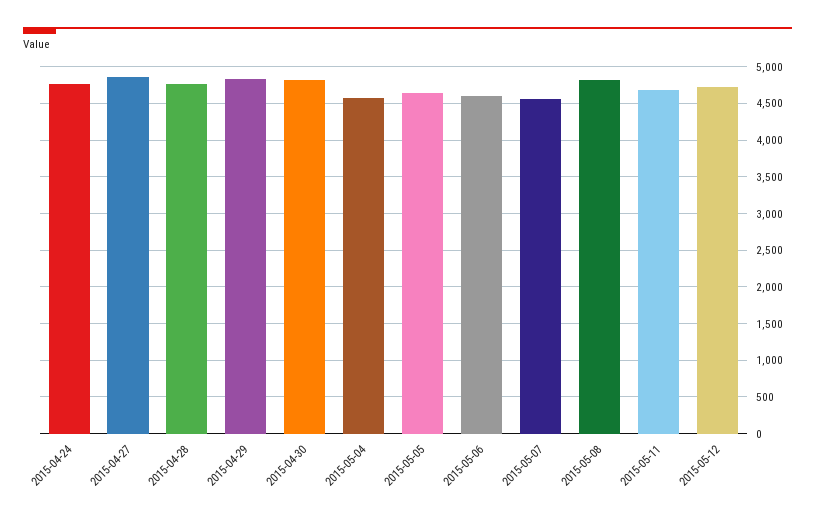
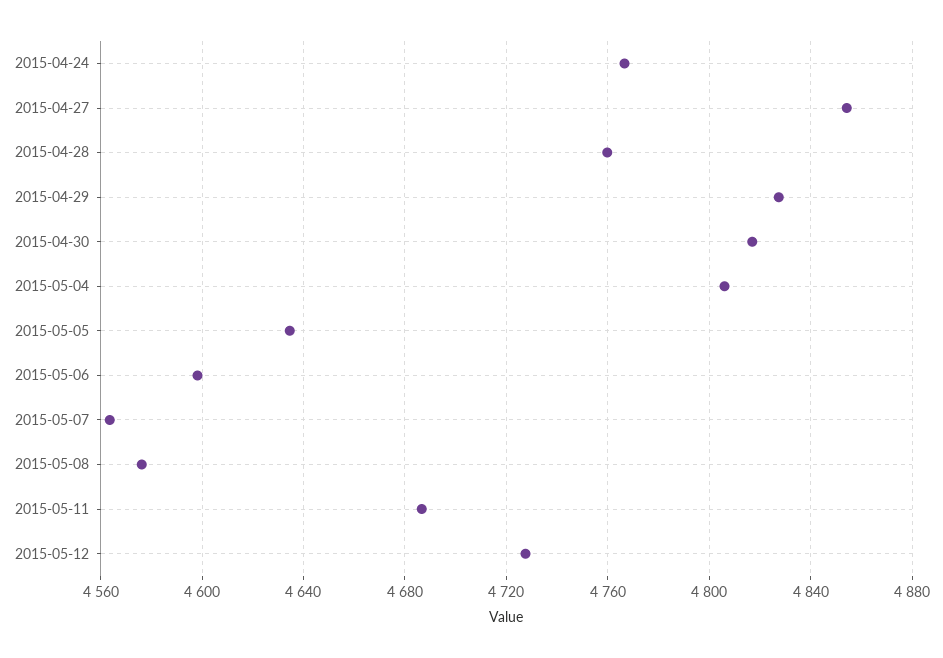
  {
    "2015-04-24": 4765,
    "2015-04-27": 4855,
    "2015-04-28": 4760,
    "2015-04-29": 4825,
    "2015-04-30": 4815,
-   "2015-05-04": 4600,
+   "2015-05-04": 4805,
    "2015-05-05": 4635,
    "2015-05-06": 4600,
    "2015-05-07": 4565,
-   "2015-05-08": 4800,
+   "2015-05-08": 4575,
    "2015-05-11": 4685,
    "2015-05-12": 4730
  }

